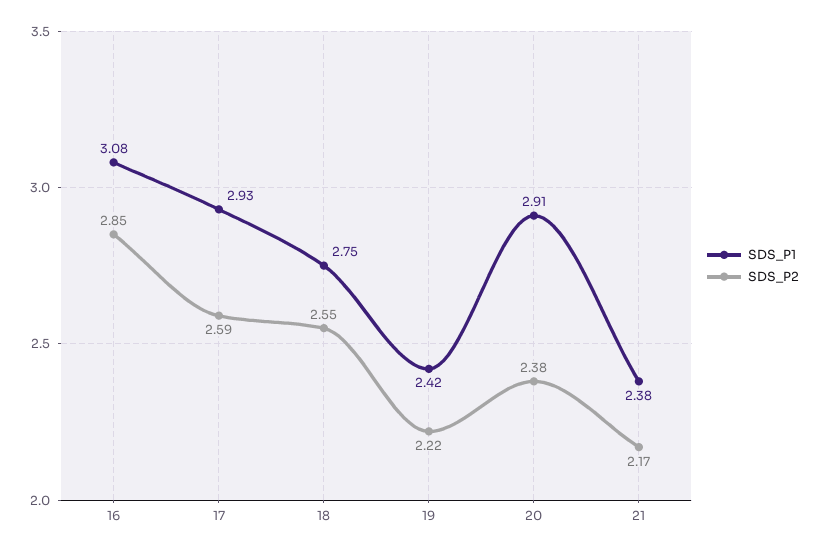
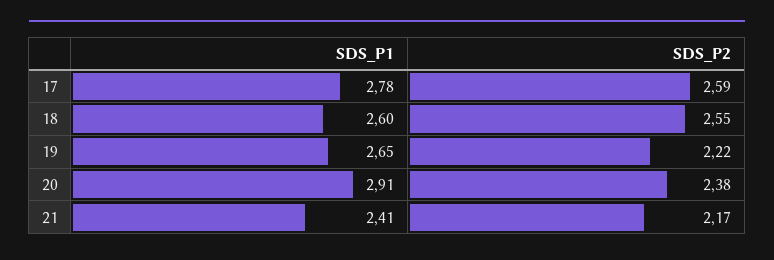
  {
    "SDS_P1": {
-     "16": 3.08,
-     "17": 2.93,
+     "17": 2.78,
-     "18": 2.75,
+     "18": 2.6,
-     "19": 2.42,
+     "19": 2.65,
      "20": 2.91,
-     "21": 2.38
+     "21": 2.41
    },
    "SDS_P2": {
-     "16": 2.85,
      "17": 2.59,
      "18": 2.55,
      "19": 2.22,
      "20": 2.38,
      "21": 2.17
    }
  }

